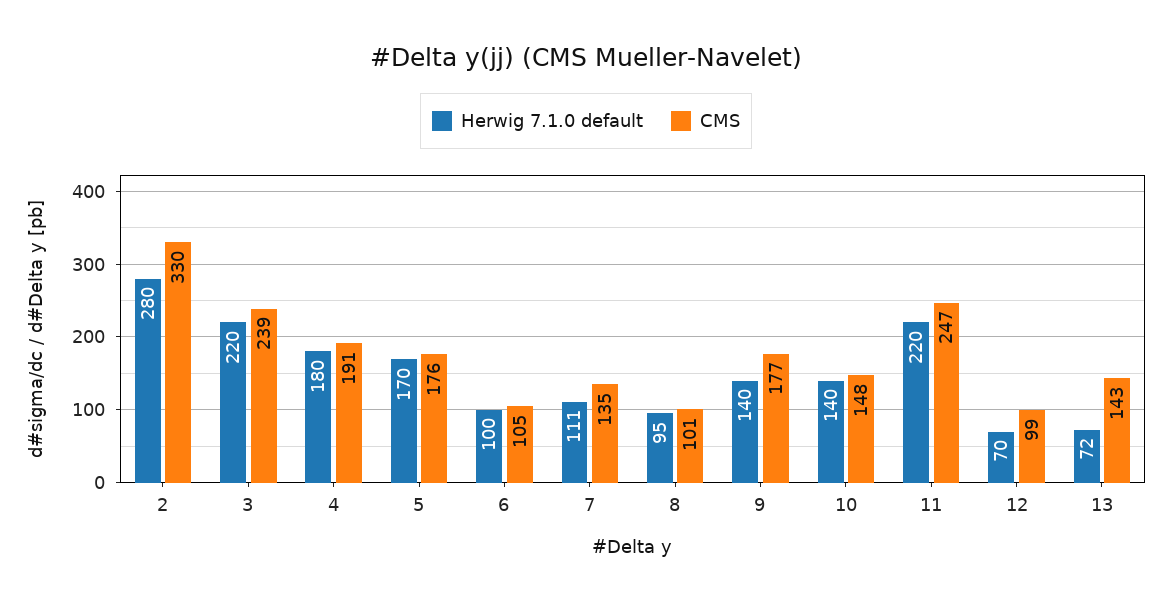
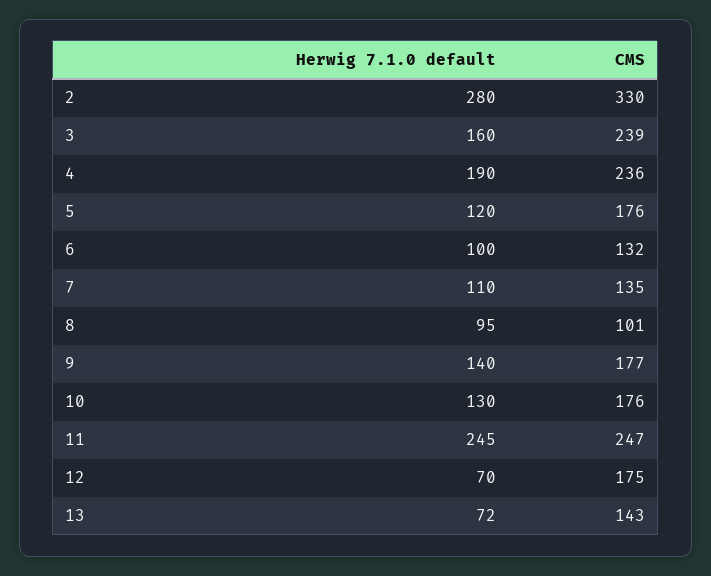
  {
    "Herwig 7.1.0 default": {
      "2": 280,
-     "3": 220,
+     "3": 160,
-     "4": 180,
+     "4": 190,
-     "5": 170,
+     "5": 120,
      "6": 100,
-     "7": 111,
+     "7": 110,
      "8": 95,
      "9": 140,
-     "10": 140,
+     "10": 130,
-     "11": 220,
+     "11": 245,
      "12": 70,
      "13": 72
    },
    "CMS": {
      "2": 330,
      "3": 239,
-     "4": 191,
+     "4": 236,
      "5": 176,
-     "6": 105,
+     "6": 132,
      "7": 135,
      "8": 101,
      "9": 177,
-     "10": 148,
+     "10": 176,
      "11": 247,
-     "12": 99,
+     "12": 175,
      "13": 143
    }
  }

